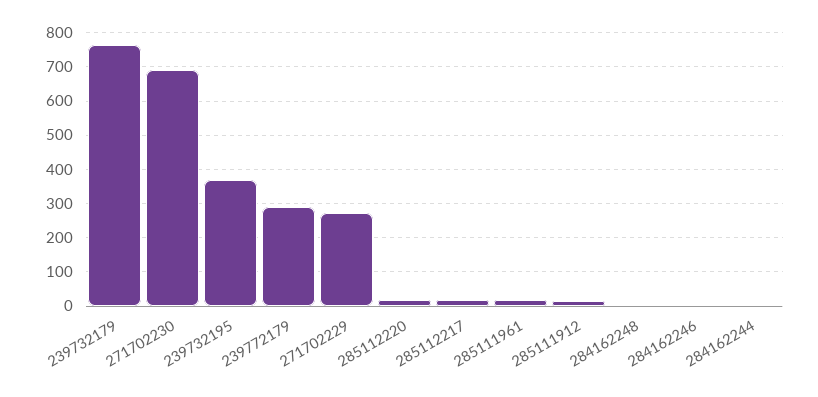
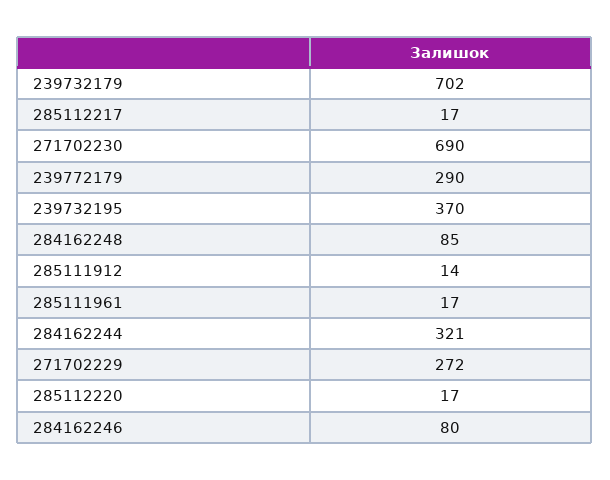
  {
-   "239732179": 760,
+   "239732179": 702,
    "271702230": 690,
    "239732195": 370,
    "239772179": 290,
    "271702229": 272,
    "285112220": 17,
    "285112217": 17,
    "285111961": 17,
    "285111912": 14,
-   "284162248": 0,
+   "284162248": 85,
-   "284162246": 0,
+   "284162246": 80,
-   "284162244": 0
+   "284162244": 321
  }

